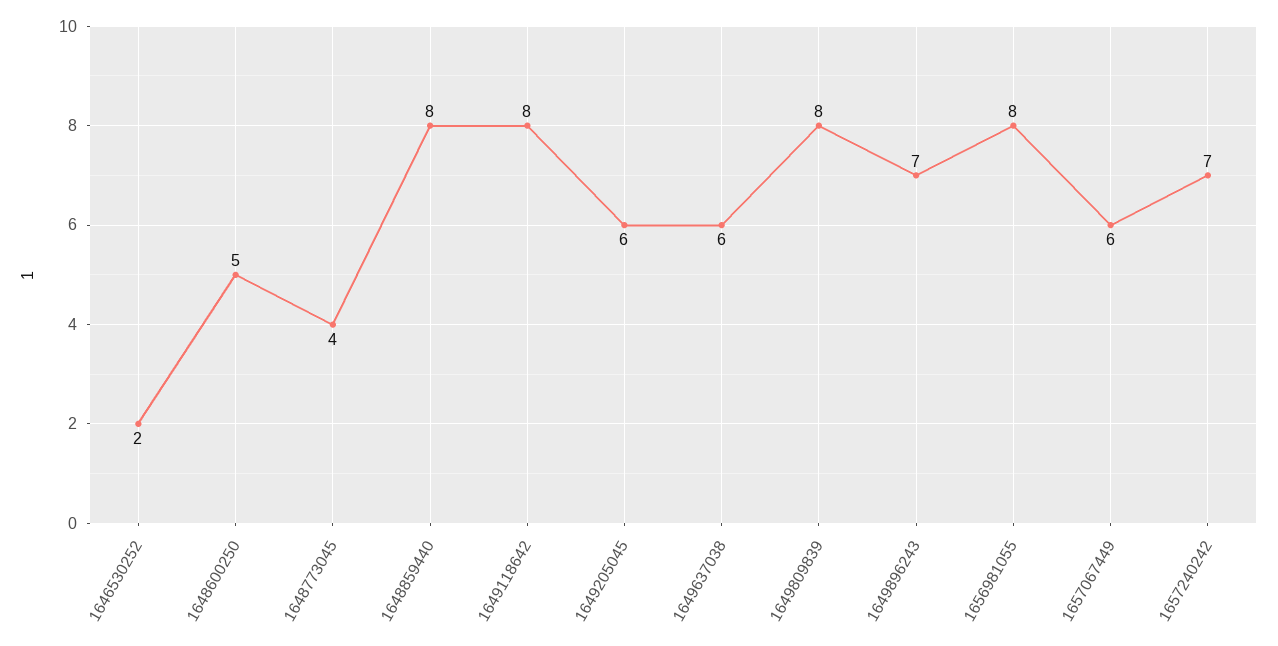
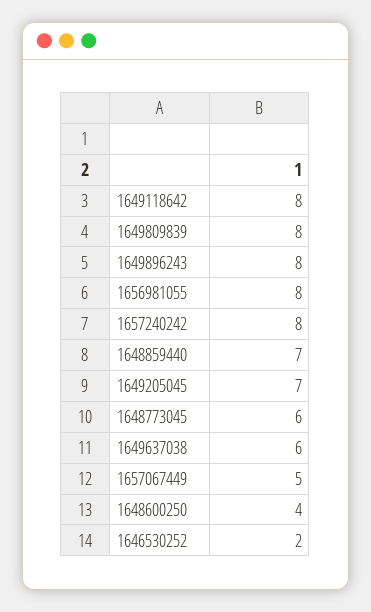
  {
    "1646530252": 2,
-   "1648600250": 5,
+   "1648600250": 4,
-   "1648773045": 4,
+   "1648773045": 6,
-   "1648859440": 8,
+   "1648859440": 7,
    "1649118642": 8,
-   "1649205045": 6,
+   "1649205045": 7,
    "1649637038": 6,
    "1649809839": 8,
-   "1649896243": 7,
+   "1649896243": 8,
    "1656981055": 8,
-   "1657067449": 6,
+   "1657067449": 5,
-   "1657240242": 7
+   "1657240242": 8
  }

